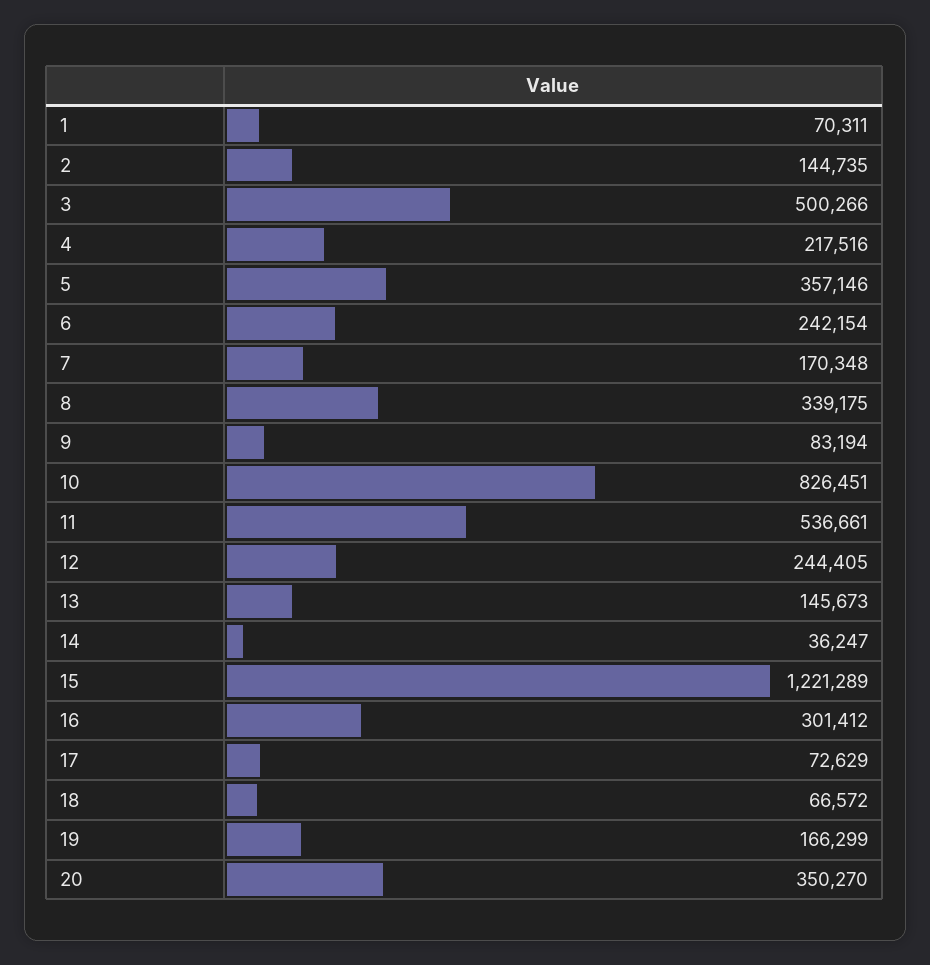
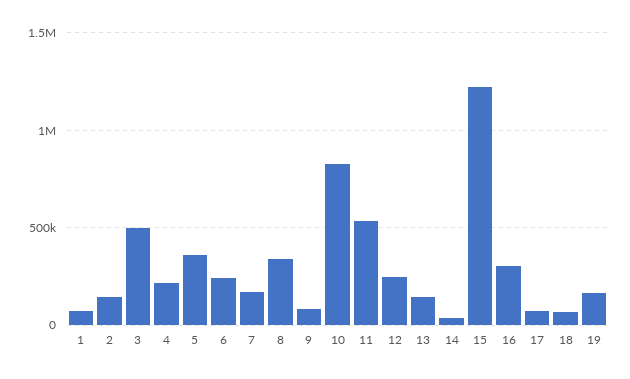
  {
    "1": 70311,
    "2": 144735,
    "3": 500266,
    "4": 217516,
    "5": 357146,
    "6": 242154,
    "7": 170348,
    "8": 339175,
    "9": 83194,
    "10": 826451,
    "11": 536661,
    "12": 244405,
    "13": 145673,
    "14": 36247,
    "15": 1221289,
    "16": 301412,
    "17": 72629,
    "18": 66572,
-   "19": 166299,
+   "19": 166299
-   "20": 350270
  }

